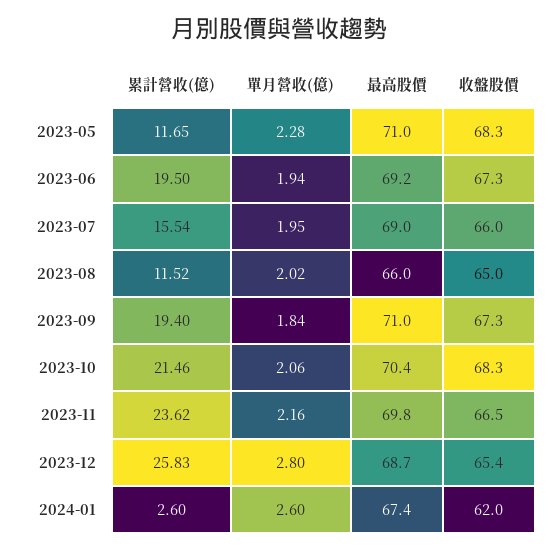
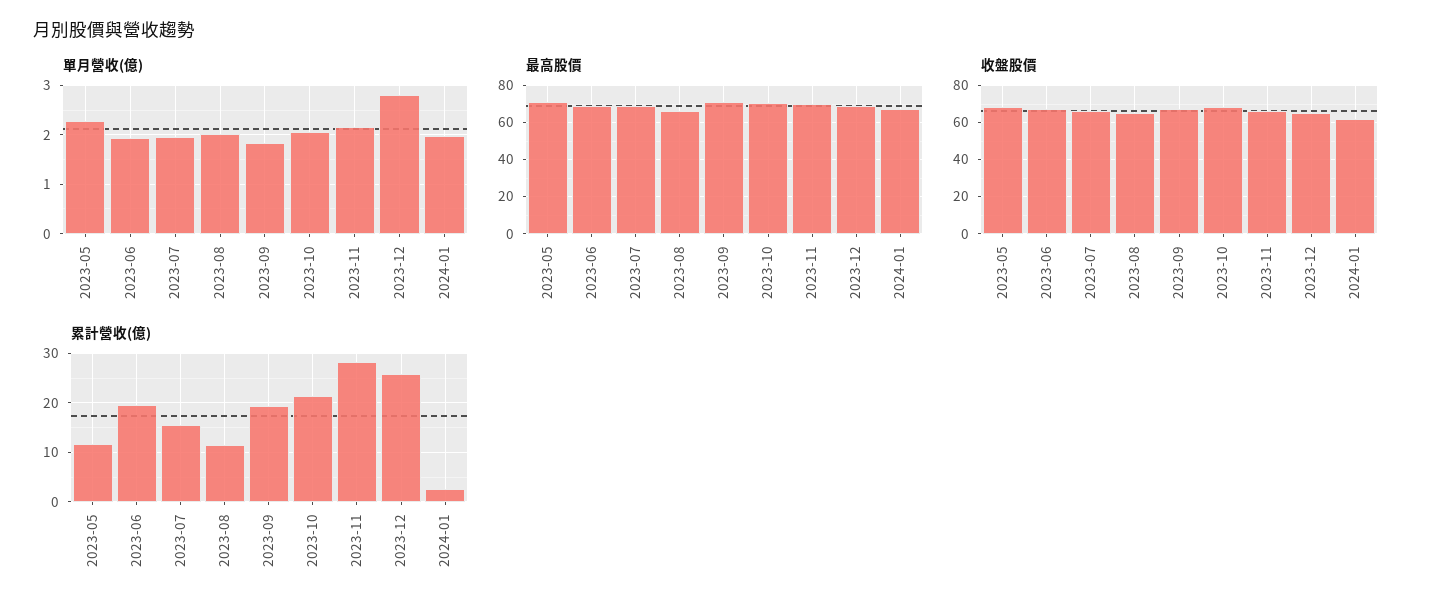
  {
    "累計營收(億)": {
      "2023-05": 11.65,
      "2023-06": 19.5,
      "2023-07": 15.54,
      "2023-08": 11.52,
      "2023-09": 19.4,
      "2023-10": 21.46,
-     "2023-11": 23.62,
+     "2023-11": 28,
      "2023-12": 25.83,
      "2024-01": 2.6
    },
    "單月營收(億)": {
      "2023-05": 2.28,
      "2023-06": 1.94,
      "2023-07": 1.95,
      "2023-08": 2.02,
      "2023-09": 1.84,
      "2023-10": 2.06,
      "2023-11": 2.16,
      "2023-12": 2.8,
-     "2024-01": 2.6
+     "2024-01": 2
    },
    "最高股價": {
      "2023-05": 71,
      "2023-06": 69.2,
      "2023-07": 69,
      "2023-08": 66,
      "2023-09": 71,
      "2023-10": 70.4,
      "2023-11": 69.8,
      "2023-12": 68.7,
      "2024-01": 67.4
    },
    "收盤股價": {
      "2023-05": 68.3,
      "2023-06": 67.3,
      "2023-07": 66,
      "2023-08": 65,
      "2023-09": 67.3,
      "2023-10": 68.3,
      "2023-11": 66.5,
      "2023-12": 65.4,
      "2024-01": 62
    }
  }

